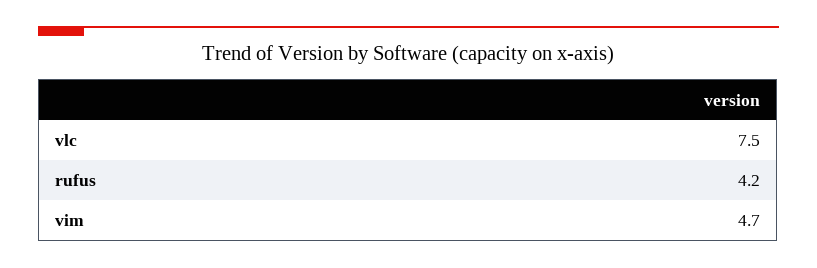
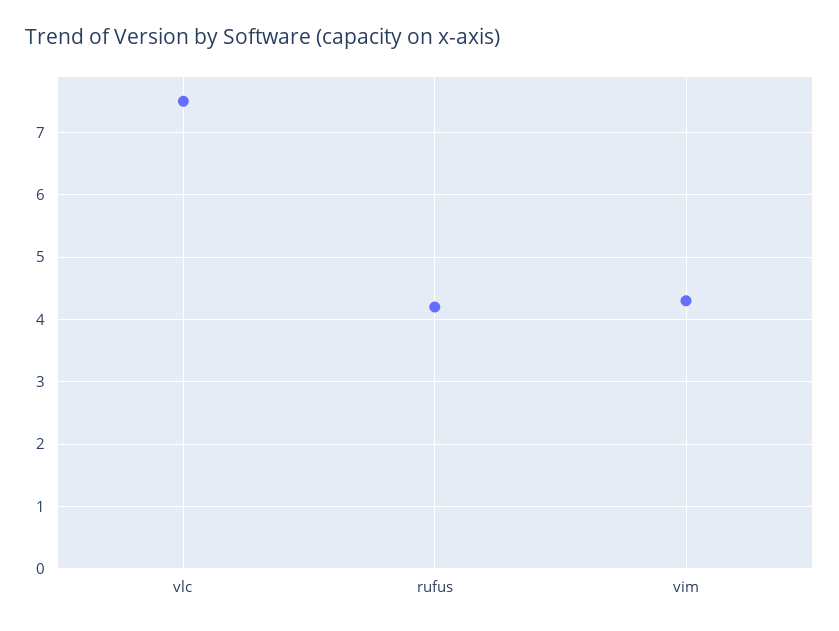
  {
    "vlc": 7.5,
    "rufus": 4.2,
-   "vim": 4.7
+   "vim": 4.3
  }

